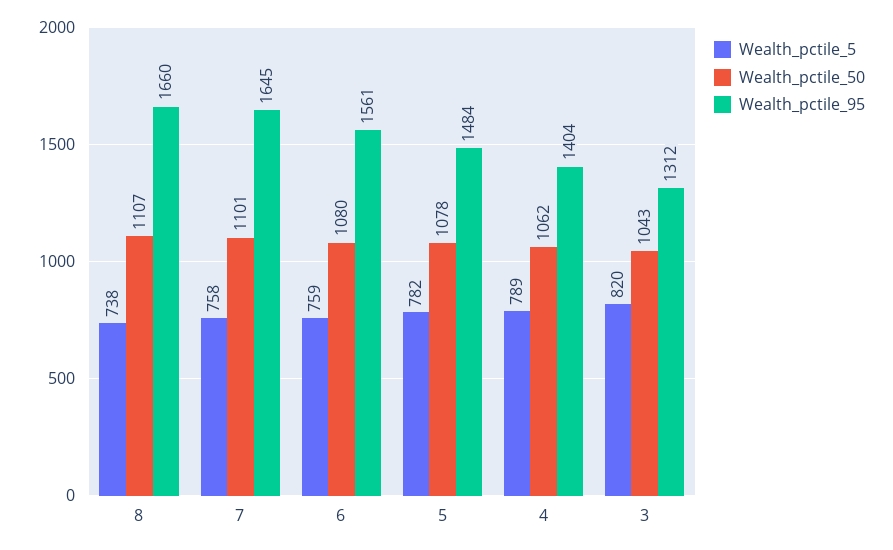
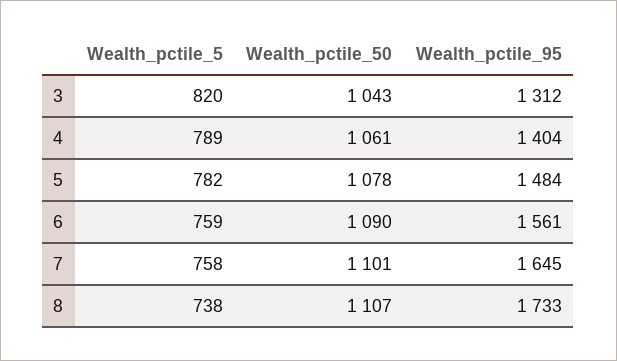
  {
    "Wealth_pctile_5": {
      "8": 738,
      "7": 758,
      "6": 759,
      "5": 782,
      "4": 789,
      "3": 820
    },
    "Wealth_pctile_50": {
      "8": 1107,
      "7": 1101,
-     "6": 1080,
+     "6": 1090,
      "5": 1078,
-     "4": 1062,
+     "4": 1061,
      "3": 1043
    },
    "Wealth_pctile_95": {
-     "8": 1660,
+     "8": 1733,
      "7": 1645,
      "6": 1561,
      "5": 1484,
      "4": 1404,
      "3": 1312
    }
  }

